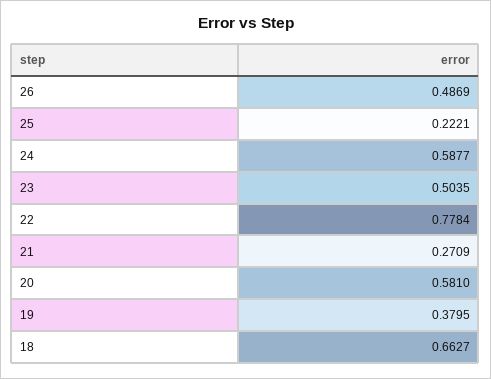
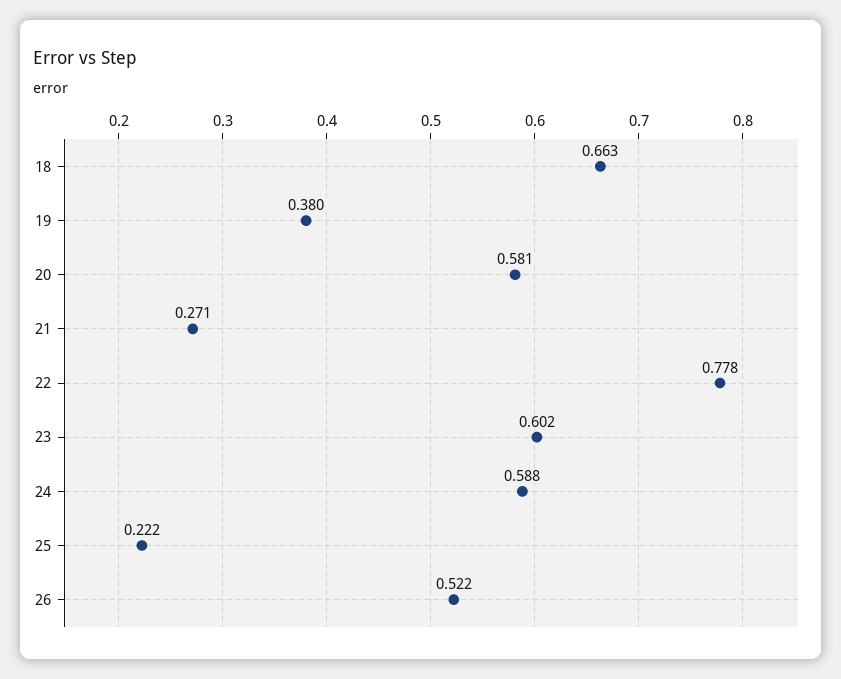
  {
-   "26": 0.4869,
+   "26": 0.522,
    "25": 0.2221,
    "24": 0.5877,
-   "23": 0.5035,
+   "23": 0.602,
    "22": 0.7784,
    "21": 0.2709,
    "20": 0.581,
    "19": 0.3795,
    "18": 0.6627
  }

